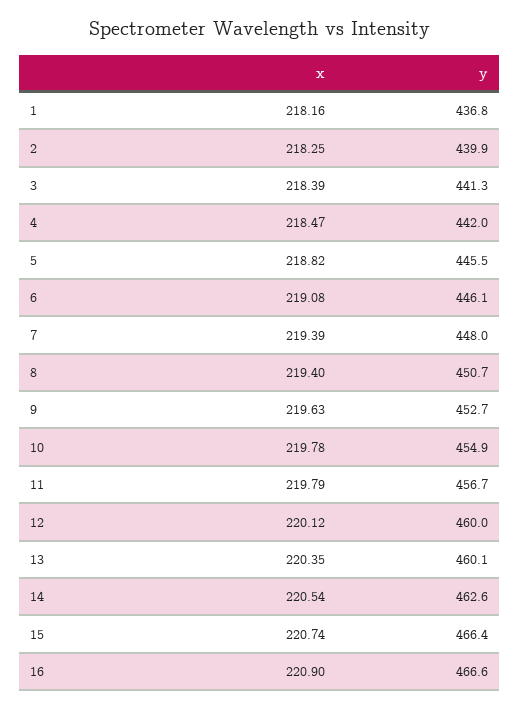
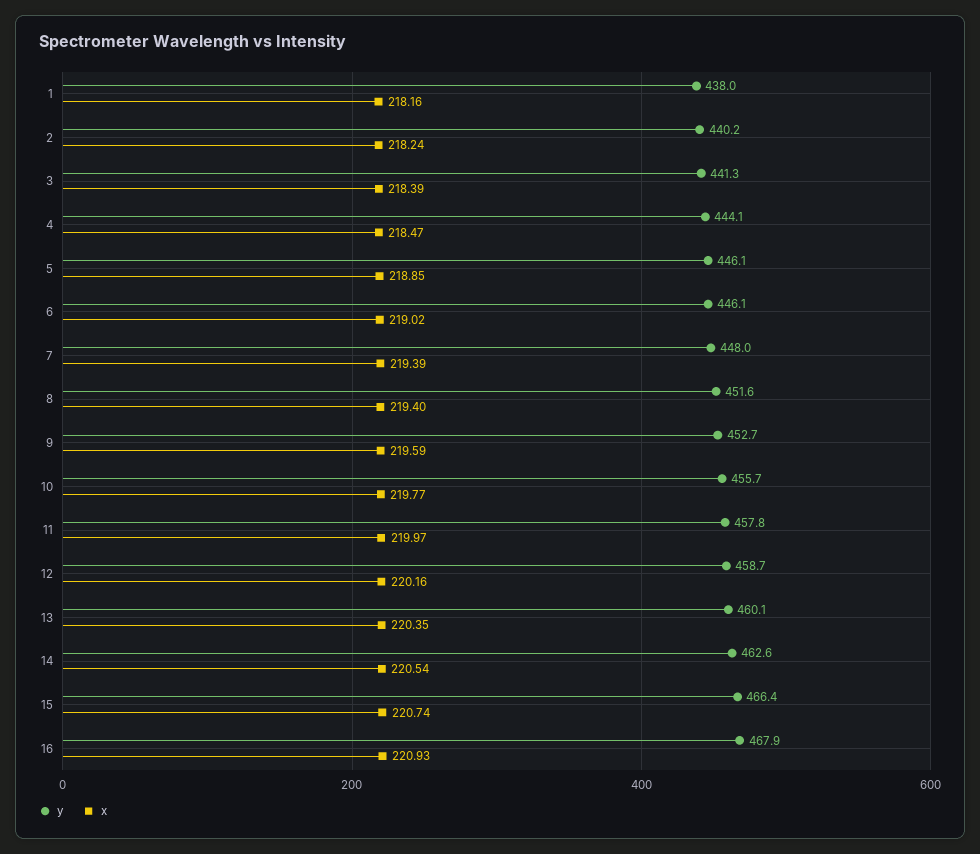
  {
    "x": {
      "1": 218.16,
-     "2": 218.25,
+     "2": 218.24,
      "3": 218.39,
      "4": 218.47,
-     "5": 218.82,
+     "5": 218.85,
-     "6": 219.08,
+     "6": 219.02,
      "7": 219.39,
      "8": 219.4,
-     "9": 219.63,
+     "9": 219.59,
-     "10": 219.78,
+     "10": 219.77,
-     "11": 219.79,
+     "11": 219.97,
-     "12": 220.12,
+     "12": 220.16,
      "13": 220.35,
      "14": 220.54,
      "15": 220.74,
-     "16": 220.9
+     "16": 220.93
    },
    "y": {
-     "1": 436.8,
+     "1": 438,
-     "2": 439.9,
+     "2": 440.2,
      "3": 441.3,
-     "4": 442,
+     "4": 444.1,
-     "5": 445.5,
+     "5": 446.1,
      "6": 446.1,
      "7": 448,
-     "8": 450.7,
+     "8": 451.6,
      "9": 452.7,
-     "10": 454.9,
+     "10": 455.7,
-     "11": 456.7,
+     "11": 457.8,
-     "12": 460,
+     "12": 458.7,
      "13": 460.1,
      "14": 462.6,
      "15": 466.4,
-     "16": 466.6
+     "16": 467.9
    }
  }

